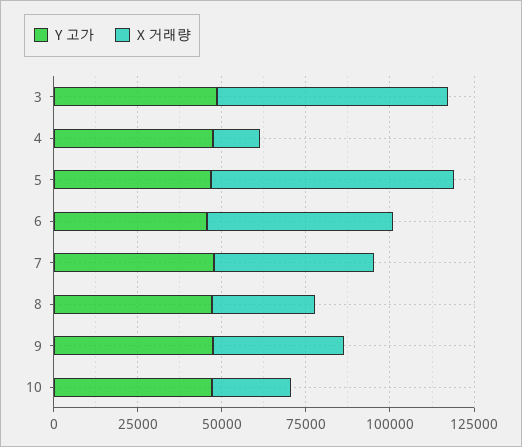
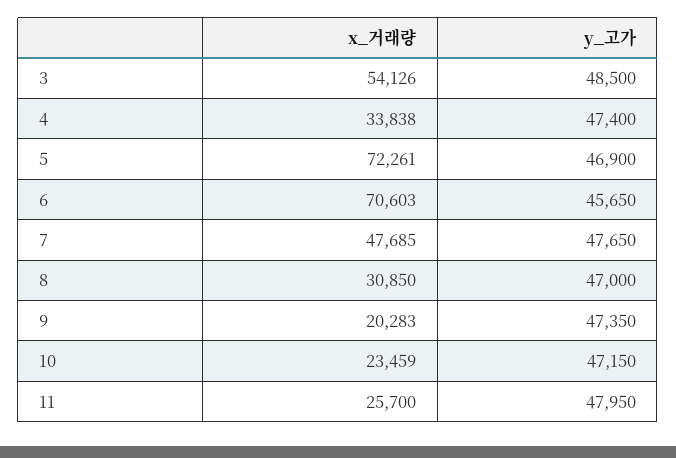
  {
    "Y 고가": {
      "3": 48500,
      "4": 47400,
      "5": 46900,
      "6": 45650,
      "7": 47650,
      "8": 47000,
      "9": 47350,
-     "10": 47150
+     "10": 47150,
+     "11": 47950
    },
    "X 거래량": {
-     "3": 70000,
+     "3": 54126,
-     "4": 15000,
+     "4": 33838,
      "5": 72261,
-     "6": 55000,
+     "6": 70603,
      "7": 47685,
      "8": 30850,
-     "9": 40000,
+     "9": 20283,
-     "10": 23459
+     "10": 23459,
+     "11": 25700
    }
  }

